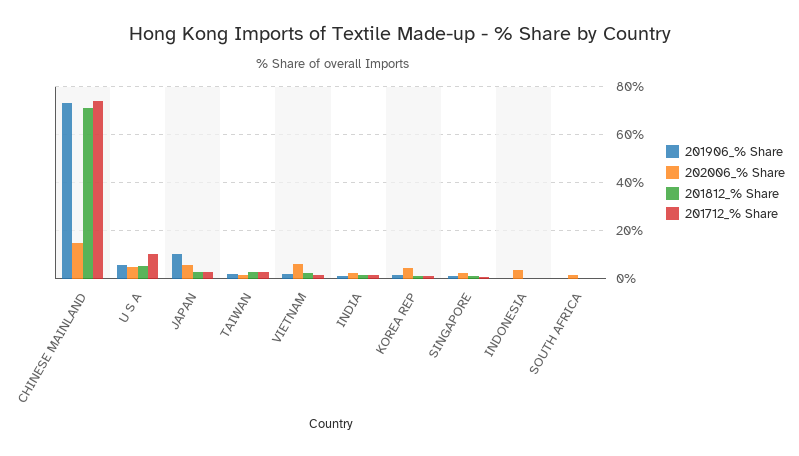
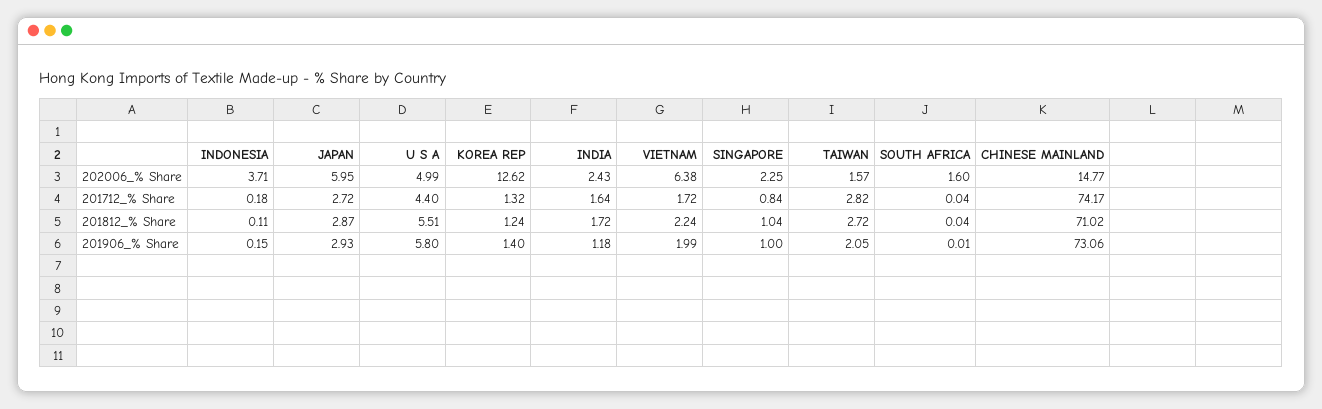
  {
    "201906_% Share": {
      "CHINESE MAINLAND": 73.06,
      "U S A": 5.8,
-     "JAPAN": 10,
+     "JAPAN": 2.93,
      "TAIWAN": 2.05,
      "VIETNAM": 1.99,
      "INDIA": 1.18,
      "KOREA REP": 1.4,
      "SINGAPORE": 1,
      "INDONESIA": 0.15,
      "SOUTH AFRICA": 0.01
    },
    "202006_% Share": {
      "CHINESE MAINLAND": 14.77,
      "U S A": 4.99,
      "JAPAN": 5.95,
      "TAIWAN": 1.57,
      "VIETNAM": 6.38,
      "INDIA": 2.43,
-     "KOREA REP": 5,
+     "KOREA REP": 12.62,
      "SINGAPORE": 2.25,
      "INDONESIA": 3.71,
      "SOUTH AFRICA": 1.6
    },
    "201812_% Share": {
      "CHINESE MAINLAND": 71.02,
      "U S A": 5.51,
      "JAPAN": 2.87,
      "TAIWAN": 2.72,
      "VIETNAM": 2.24,
      "INDIA": 1.72,
      "KOREA REP": 1.24,
      "SINGAPORE": 1.04,
      "INDONESIA": 0.11,
      "SOUTH AFRICA": 0.04
    },
    "201712_% Share": {
      "CHINESE MAINLAND": 74.17,
-     "U S A": 10,
+     "U S A": 4.4,
      "JAPAN": 2.72,
      "TAIWAN": 2.82,
      "VIETNAM": 1.72,
      "INDIA": 1.64,
      "KOREA REP": 1.32,
      "SINGAPORE": 0.84,
      "INDONESIA": 0.18,
      "SOUTH AFRICA": 0.04
    }
  }

